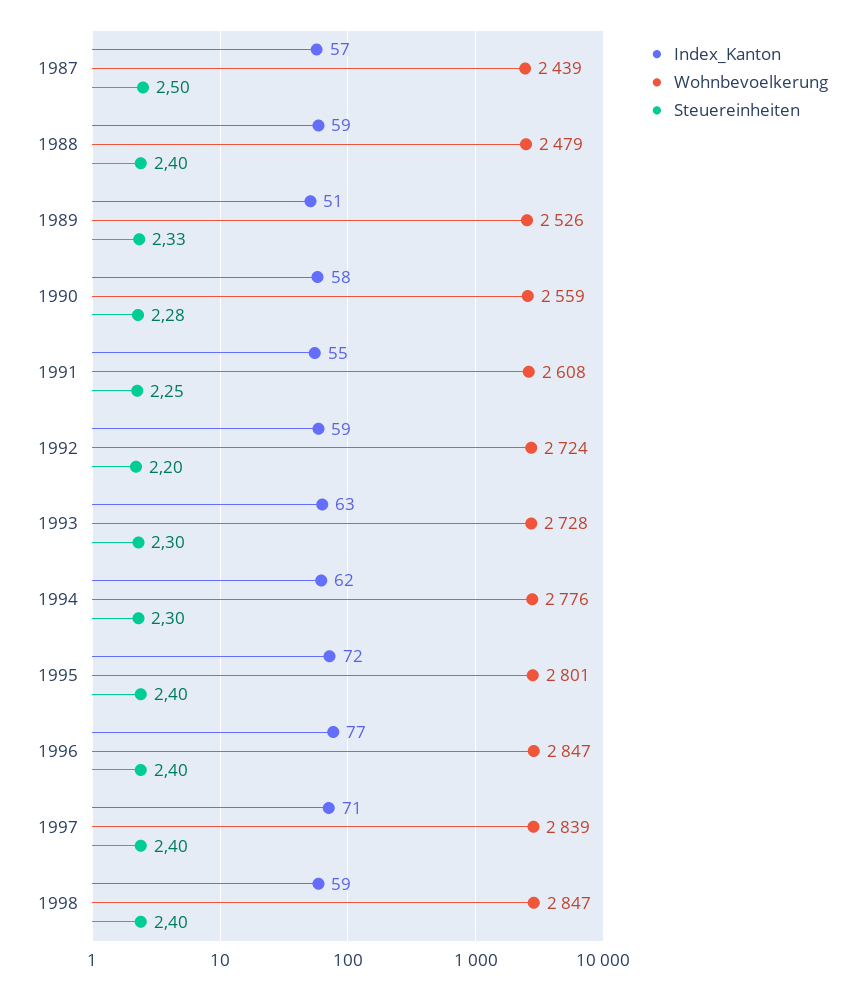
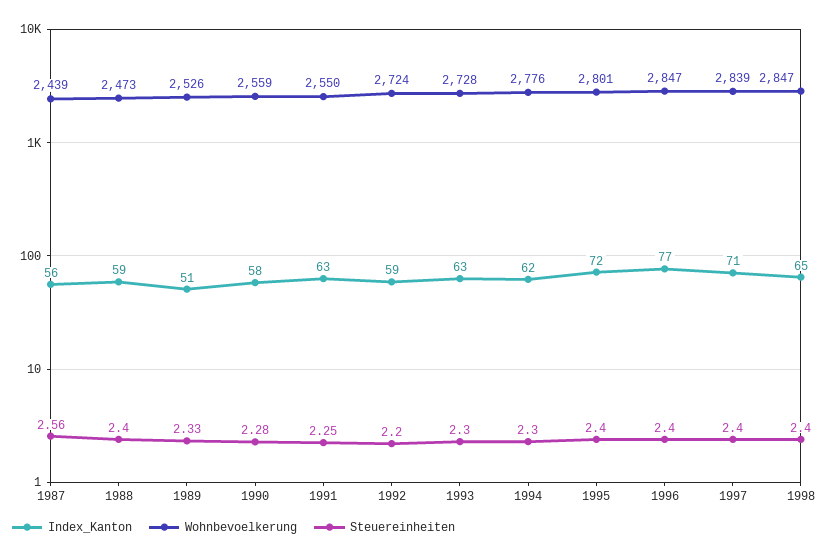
  {
    "Index_Kanton": {
-     "1987": 57,
+     "1987": 56,
      "1988": 59,
      "1989": 51,
      "1990": 58,
-     "1991": 55,
+     "1991": 63,
      "1992": 59,
      "1993": 63,
      "1994": 62,
      "1995": 72,
      "1996": 77,
      "1997": 71,
-     "1998": 59
+     "1998": 65
    },
    "Wohnbevoelkerung": {
      "1987": 2439,
-     "1988": 2479,
+     "1988": 2473,
      "1989": 2526,
      "1990": 2559,
-     "1991": 2608,
+     "1991": 2550,
      "1992": 2724,
      "1993": 2728,
      "1994": 2776,
      "1995": 2801,
      "1996": 2847,
      "1997": 2839,
      "1998": 2847
    },
    "Steuereinheiten": {
-     "1987": 2.5,
+     "1987": 2.56,
      "1988": 2.4,
      "1989": 2.33,
      "1990": 2.28,
      "1991": 2.25,
      "1992": 2.2,
      "1993": 2.3,
      "1994": 2.3,
      "1995": 2.4,
      "1996": 2.4,
      "1997": 2.4,
      "1998": 2.4
    }
  }

